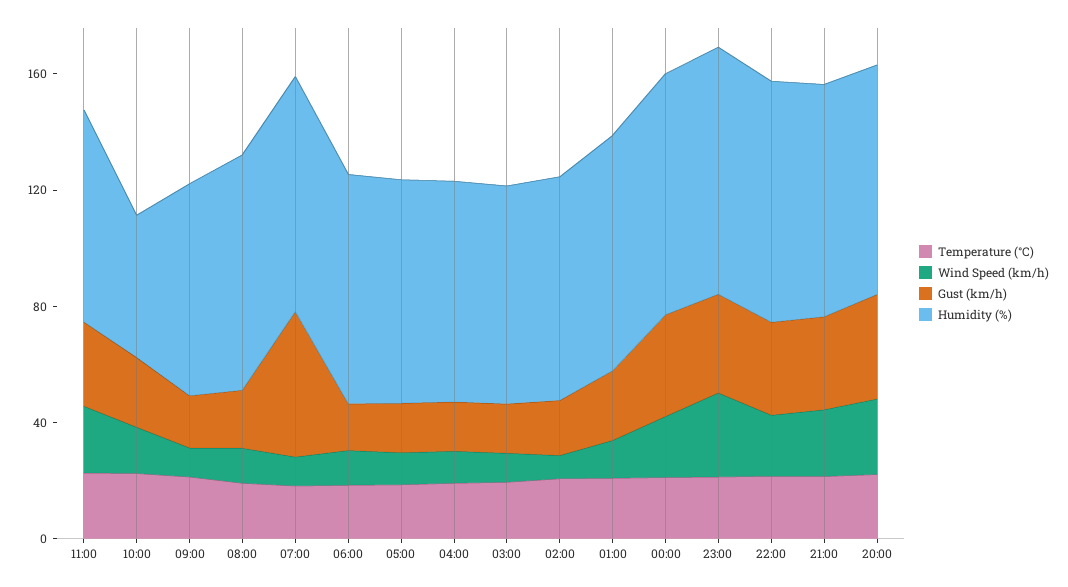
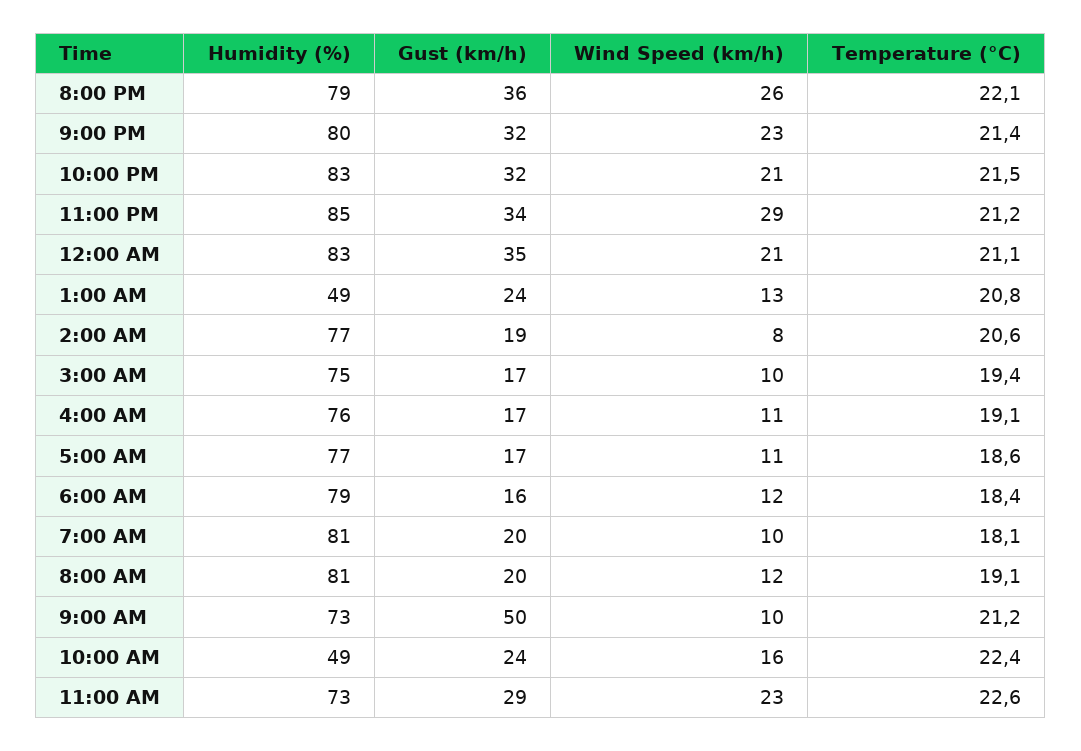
  {
    "Temperature (°C)": {
      "11:00": 22.6,
      "10:00": 22.4,
      "09:00": 21.2,
      "08:00": 19.1,
      "07:00": 18.1,
      "06:00": 18.4,
      "05:00": 18.6,
      "04:00": 19.1,
      "03:00": 19.4,
      "02:00": 20.6,
      "01:00": 20.8,
      "00:00": 21.1,
      "23:00": 21.2,
      "22:00": 21.5,
      "21:00": 21.4,
      "20:00": 22.1
    },
    "Wind Speed (km/h)": {
      "11:00": 23,
      "10:00": 16,
      "09:00": 10,
      "08:00": 12,
      "07:00": 10,
      "06:00": 12,
      "05:00": 11,
      "04:00": 11,
      "03:00": 10,
      "02:00": 8,
      "01:00": 13,
      "00:00": 21,
      "23:00": 29,
      "22:00": 21,
      "21:00": 23,
      "20:00": 26
    },
    "Gust (km/h)": {
      "11:00": 29,
      "10:00": 24,
-     "09:00": 20,
+     "09:00": 50,
      "08:00": 20,
-     "07:00": 50,
+     "07:00": 20,
      "06:00": 16,
      "05:00": 17,
      "04:00": 17,
      "03:00": 17,
      "02:00": 19,
      "01:00": 24,
      "00:00": 35,
      "23:00": 34,
      "22:00": 32,
      "21:00": 32,
      "20:00": 36
    },
    "Humidity (%)": {
      "11:00": 73,
      "10:00": 49,
      "09:00": 73,
      "08:00": 81,
      "07:00": 81,
      "06:00": 79,
      "05:00": 77,
      "04:00": 76,
      "03:00": 75,
      "02:00": 77,
-     "01:00": 80,
+     "01:00": 49,
      "00:00": 83,
      "23:00": 85,
      "22:00": 83,
      "21:00": 80,
      "20:00": 79
    }
  }

